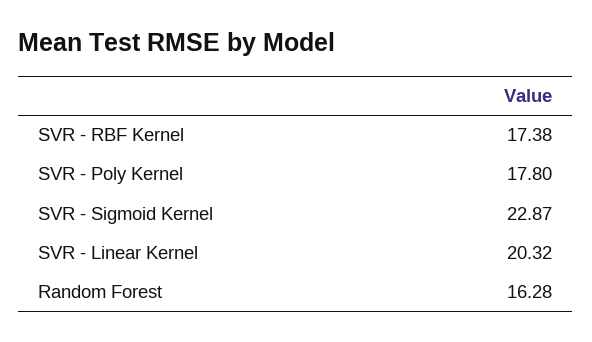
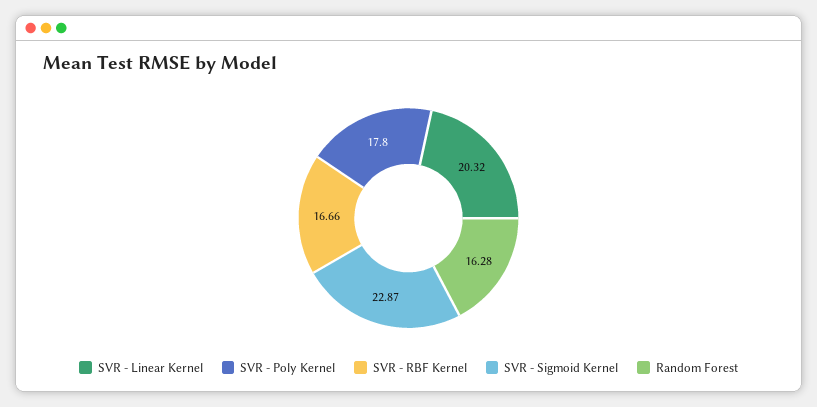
  {
-   "SVR - RBF Kernel": 17.38,
+   "SVR - RBF Kernel": 16.66,
    "SVR - Poly Kernel": 17.8,
    "SVR - Sigmoid Kernel": 22.87,
    "SVR - Linear Kernel": 20.32,
    "Random Forest": 16.28
  }

